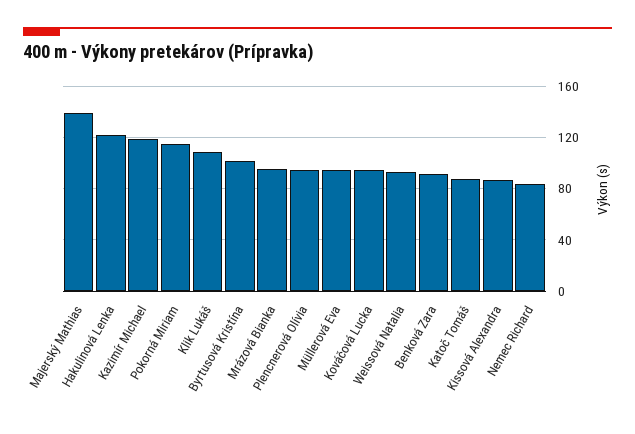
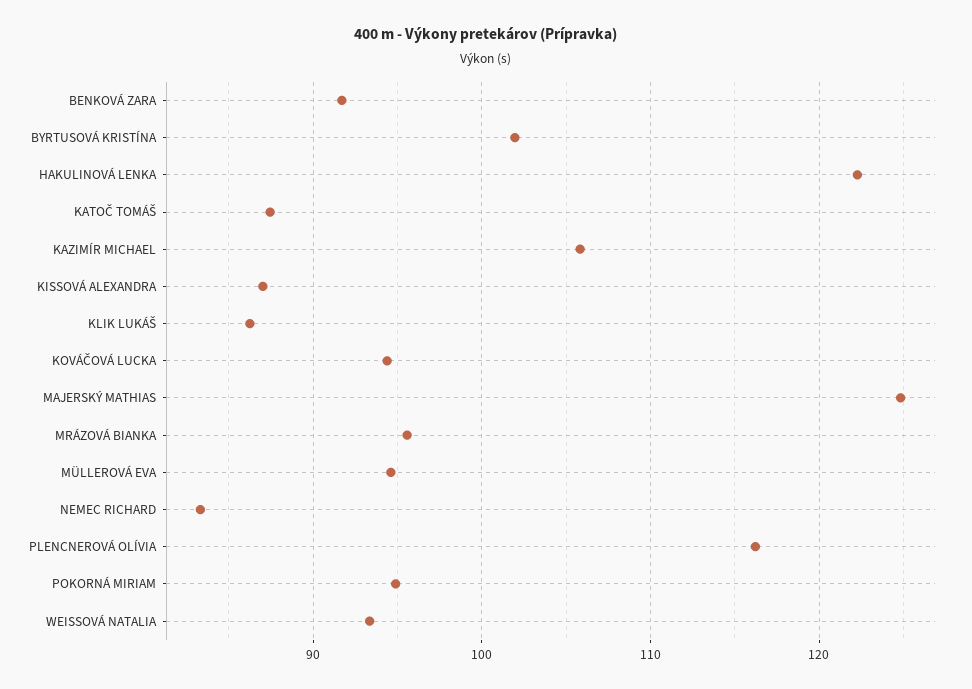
  {
-   "Majerský Mathias": 140,
+   "Majerský Mathias": 125,
    "Hakulinová Lenka": 122,
-   "Kazimír Michael": 120,
+   "Kazimír Michael": 106,
-   "Pokorná Miriam": 115,
+   "Pokorná Miriam": 95,
-   "Klik Lukáš": 110,
+   "Klik Lukáš": 86,
    "Byrtusová Kristína": 102,
    "Mrázová Bianka": 96,
-   "Plencnerová Olívia": 95,
+   "Plencnerová Olívia": 116,
    "Müllerová Eva": 95,
    "Kováčová Lucka": 94,
    "Weissová Natalia": 93,
    "Benková Zara": 92,
    "Katoč Tomáš": 87,
    "Kissová Alexandra": 87,
    "Nemec Richard": 83
  }

